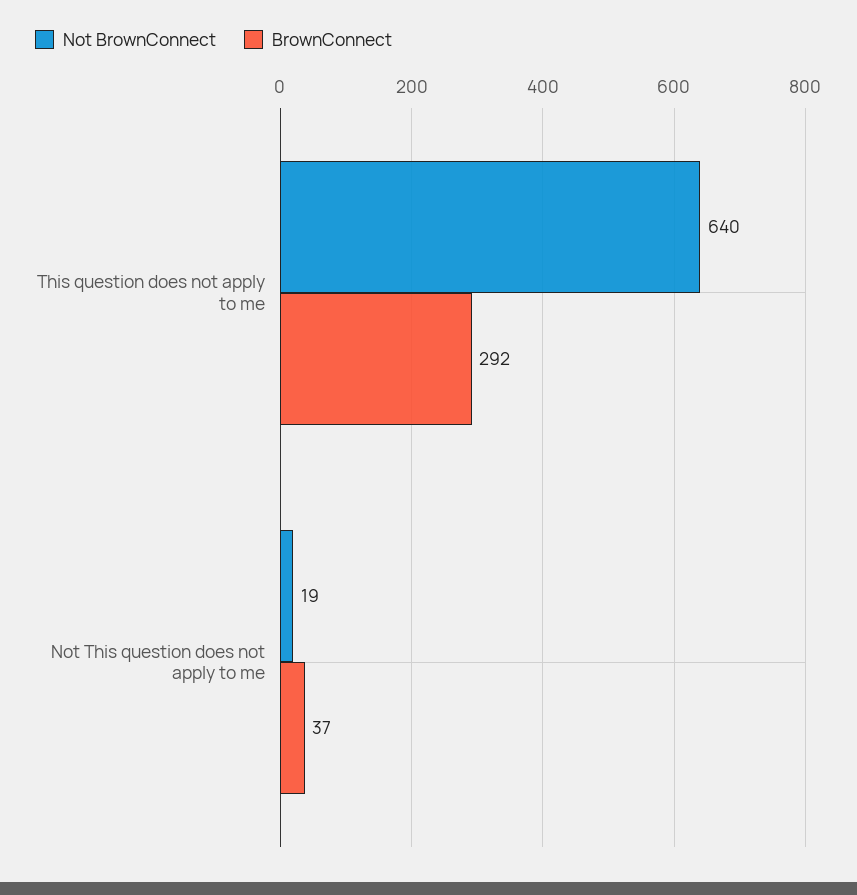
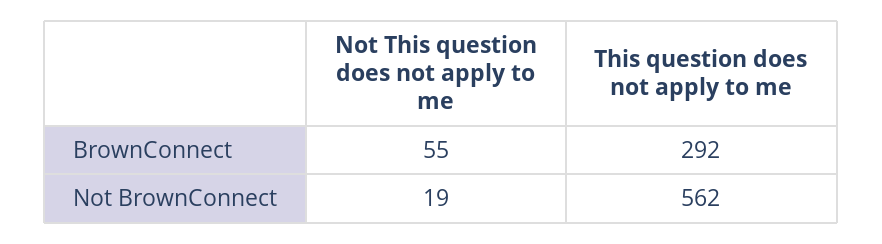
  {
    "Not BrownConnect": {
-     "This question does not apply to me": 640,
+     "This question does not apply to me": 562,
      "Not This question does not apply to me": 19
    },
    "BrownConnect": {
      "This question does not apply to me": 292,
-     "Not This question does not apply to me": 37
+     "Not This question does not apply to me": 55
    }
  }

